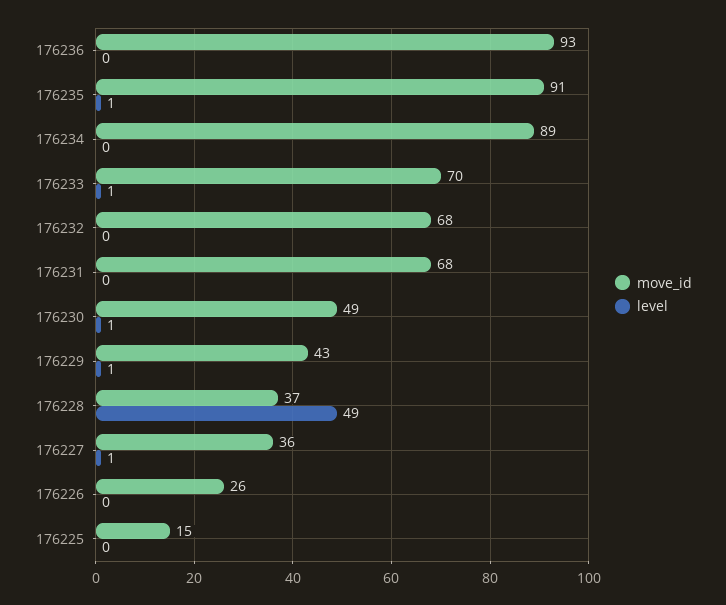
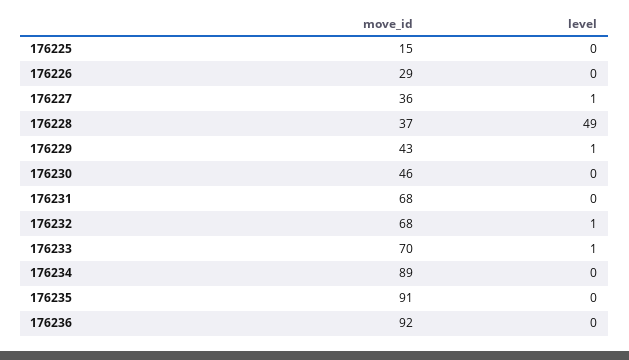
  {
    "move_id": {
-     "176236": 93,
+     "176236": 92,
      "176235": 91,
      "176234": 89,
      "176233": 70,
      "176232": 68,
      "176231": 68,
-     "176230": 49,
+     "176230": 46,
      "176229": 43,
      "176228": 37,
      "176227": 36,
-     "176226": 26,
+     "176226": 29,
      "176225": 15
    },
    "level": {
      "176236": 0,
-     "176235": 1,
+     "176235": 0,
      "176234": 0,
      "176233": 1,
-     "176232": 0,
+     "176232": 1,
      "176231": 0,
-     "176230": 1,
+     "176230": 0,
      "176229": 1,
      "176228": 49,
      "176227": 1,
      "176226": 0,
      "176225": 0
    }
  }

